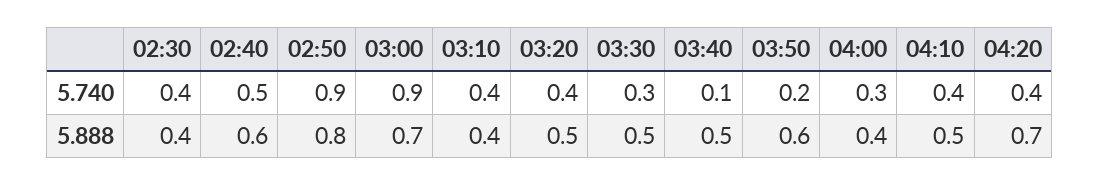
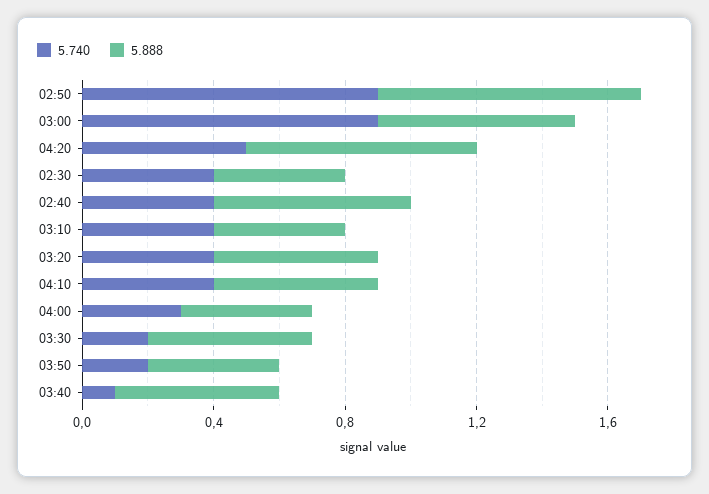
  {
    "5.740": {
      "02:30": 0.4,
-     "02:40": 0.5,
+     "02:40": 0.4,
      "02:50": 0.9,
      "03:00": 0.9,
      "03:10": 0.4,
      "03:20": 0.4,
-     "03:30": 0.3,
+     "03:30": 0.2,
      "03:40": 0.1,
      "03:50": 0.2,
      "04:00": 0.3,
      "04:10": 0.4,
-     "04:20": 0.4
+     "04:20": 0.5
    },
    "5.888": {
      "02:30": 0.4,
      "02:40": 0.6,
      "02:50": 0.8,
-     "03:00": 0.7,
+     "03:00": 0.6,
      "03:10": 0.4,
      "03:20": 0.5,
      "03:30": 0.5,
      "03:40": 0.5,
-     "03:50": 0.6,
+     "03:50": 0.4,
      "04:00": 0.4,
      "04:10": 0.5,
      "04:20": 0.7
    }
  }

